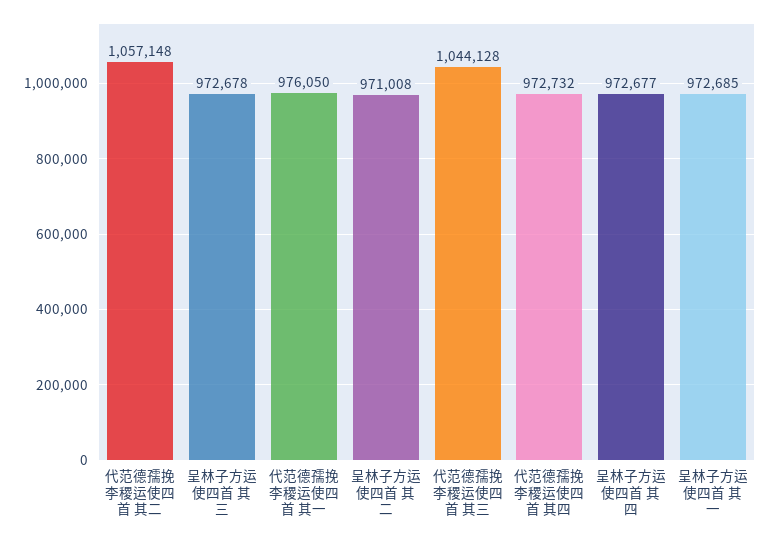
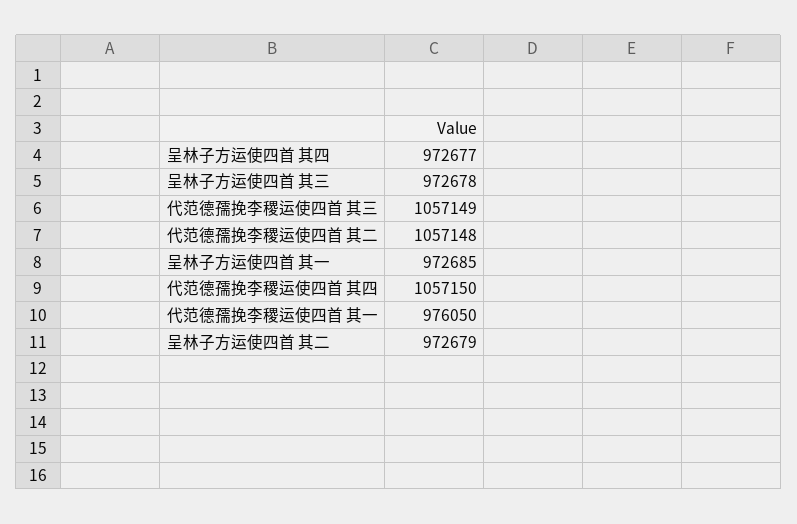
  {
    "代范德孺挽李稷运使四首 其二": 1057148,
    "呈林子方运使四首 其三": 972678,
    "代范德孺挽李稷运使四首 其一": 976050,
-   "呈林子方运使四首 其二": 971008,
+   "呈林子方运使四首 其二": 972679,
-   "代范德孺挽李稷运使四首 其三": 1044128,
+   "代范德孺挽李稷运使四首 其三": 1057149,
-   "代范德孺挽李稷运使四首 其四": 972732,
+   "代范德孺挽李稷运使四首 其四": 1057150,
    "呈林子方运使四首 其四": 972677,
    "呈林子方运使四首 其一": 972685
  }

